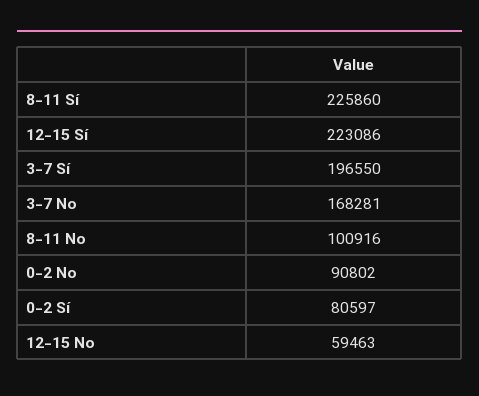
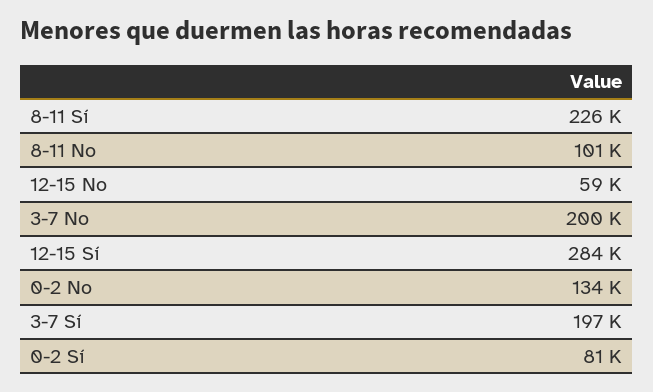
  {
    "8-11 Sí": 225860,
-   "12-15 Sí": 223086,
+   "12-15 Sí": 284000,
    "3-7 Sí": 196550,
-   "3-7 No": 168281,
+   "3-7 No": 200000,
    "8-11 No": 100916,
-   "0-2 No": 90802,
+   "0-2 No": 134000,
    "0-2 Sí": 80597,
    "12-15 No": 59463
  }

